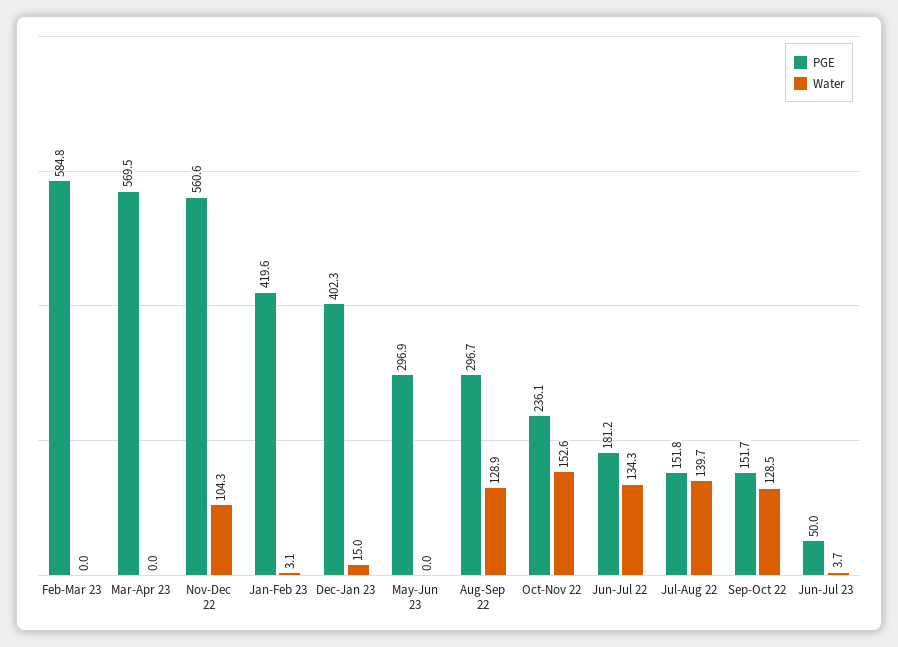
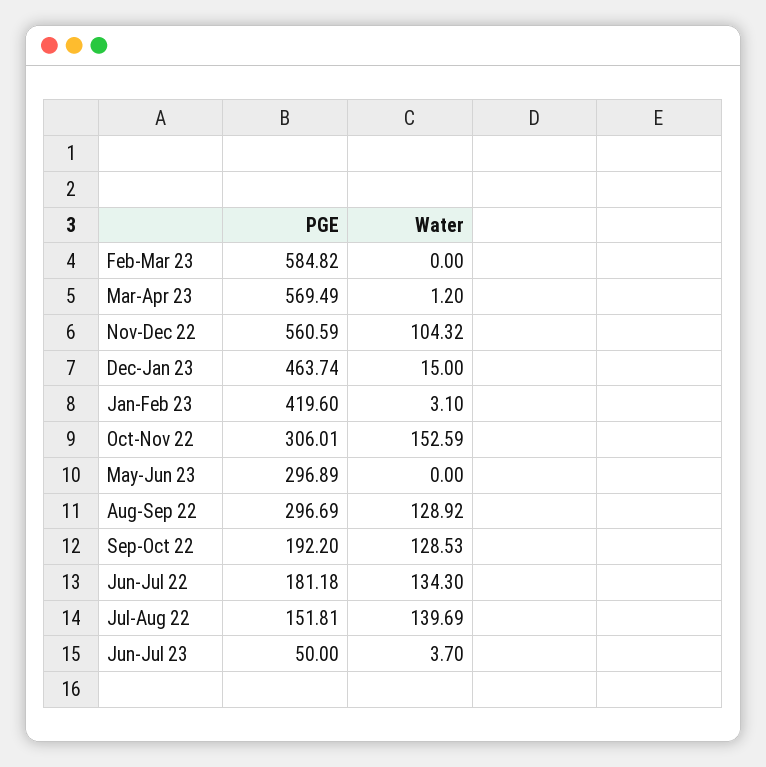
  {
    "PGE": {
      "Feb-Mar 23": 584.82,
      "Mar-Apr 23": 569.49,
      "Nov-Dec 22": 560.59,
      "Jan-Feb 23": 419.6,
-     "Dec-Jan 23": 402.3,
+     "Dec-Jan 23": 463.74,
      "May-Jun 23": 296.89,
      "Aug-Sep 22": 296.69,
-     "Oct-Nov 22": 236.1,
+     "Oct-Nov 22": 306.01,
      "Jun-Jul 22": 181.18,
      "Jul-Aug 22": 151.81,
-     "Sep-Oct 22": 151.7,
+     "Sep-Oct 22": 192.2,
      "Jun-Jul 23": 50
    },
    "Water": {
      "Feb-Mar 23": 0,
-     "Mar-Apr 23": 0,
+     "Mar-Apr 23": 1.2,
      "Nov-Dec 22": 104.32,
      "Jan-Feb 23": 3.1,
      "Dec-Jan 23": 15,
      "May-Jun 23": 0,
      "Aug-Sep 22": 128.92,
      "Oct-Nov 22": 152.59,
      "Jun-Jul 22": 134.3,
      "Jul-Aug 22": 139.69,
      "Sep-Oct 22": 128.53,
      "Jun-Jul 23": 3.7
    }
  }

